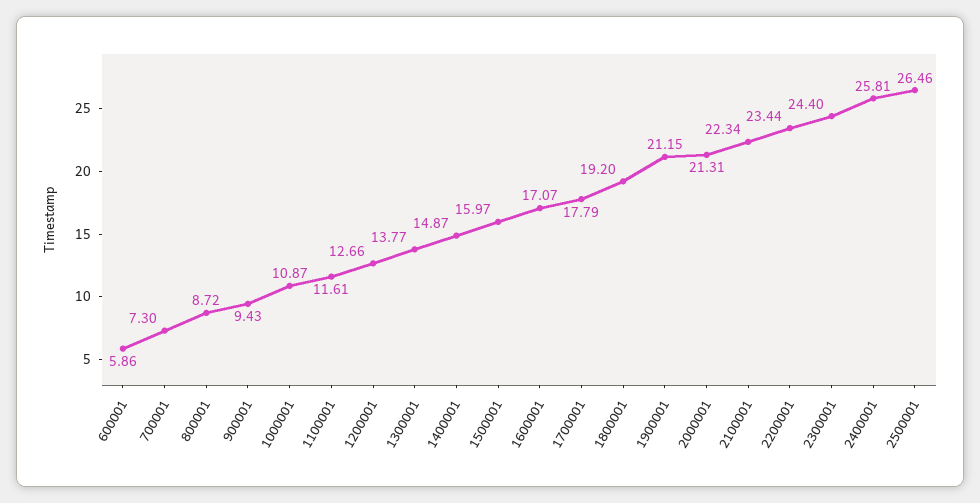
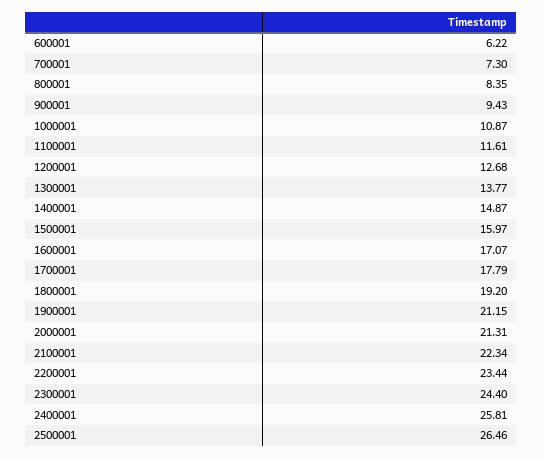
  {
-   "600001": 5.86,
+   "600001": 6.22,
    "700001": 7.3,
-   "800001": 8.72,
+   "800001": 8.35,
    "900001": 9.43,
    "1000001": 10.87,
    "1100001": 11.61,
-   "1200001": 12.66,
+   "1200001": 12.68,
    "1300001": 13.77,
    "1400001": 14.87,
    "1500001": 15.97,
    "1600001": 17.07,
    "1700001": 17.79,
    "1800001": 19.2,
    "1900001": 21.15,
    "2000001": 21.31,
    "2100001": 22.34,
    "2200001": 23.44,
    "2300001": 24.4,
    "2400001": 25.81,
    "2500001": 26.46
  }

